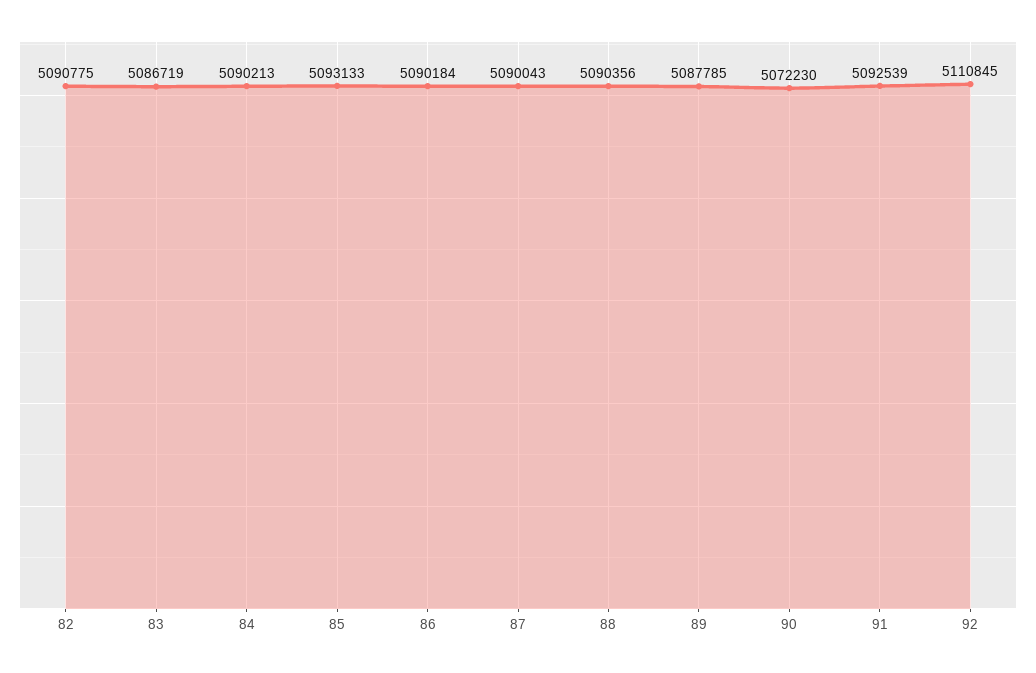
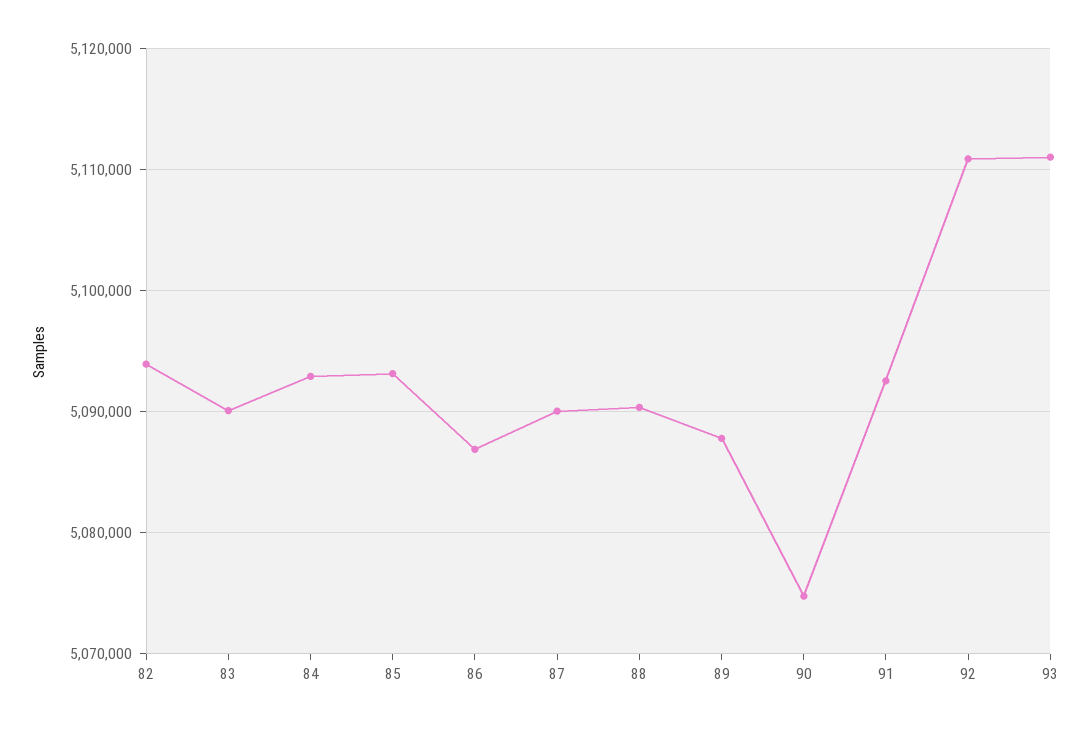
  {
-   "82": 5090775,
+   "82": 5094000,
-   "83": 5086719,
+   "83": 5090000,
-   "84": 5090213,
+   "84": 5093000,
    "85": 5093133,
-   "86": 5090184,
+   "86": 5087000,
    "87": 5090043,
    "88": 5090356,
    "89": 5087785,
-   "90": 5072230,
+   "90": 5075000,
    "91": 5092539,
-   "92": 5110845
+   "92": 5110845,
+   "93": 5111000
  }

